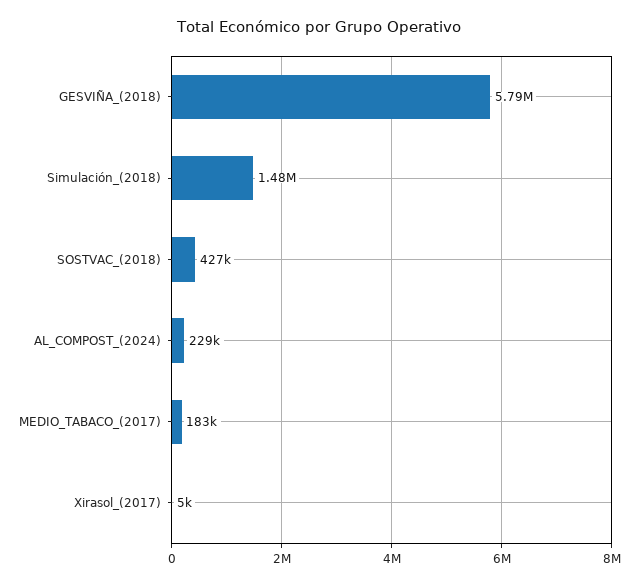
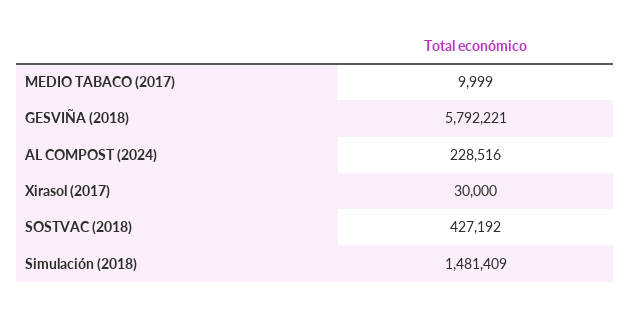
  {
    "GESVIÑA_(2018)": 5792221,
    "Simulación_(2018)": 1481409,
    "SOSTVAC_(2018)": 427192,
    "AL_COMPOST_(2024)": 228516,
-   "MEDIO_TABACO_(2017)": 183000,
+   "MEDIO_TABACO_(2017)": 9999,
-   "Xirasol_(2017)": 5000
+   "Xirasol_(2017)": 30000
  }

